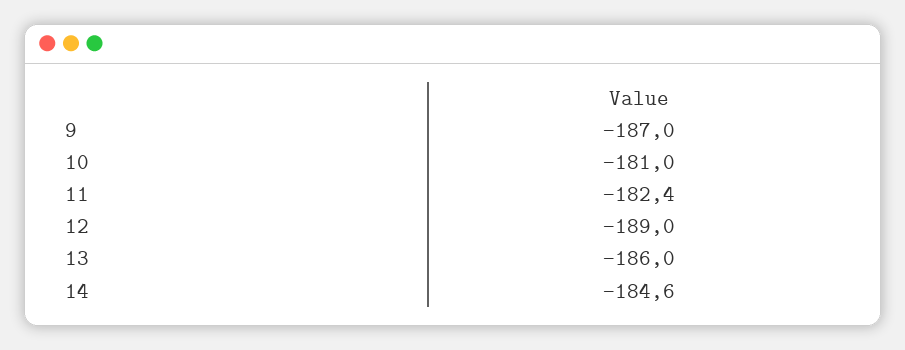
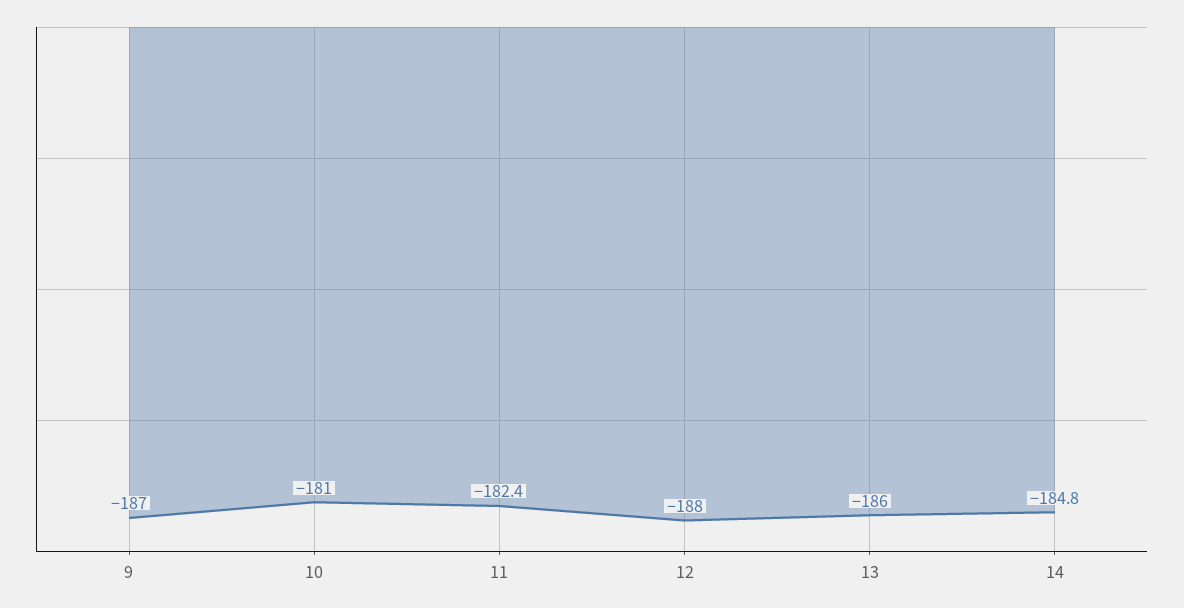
  {
    "9": -187,
    "10": -181,
    "11": -182.4,
-   "12": -189,
+   "12": -188,
    "13": -186,
-   "14": -184.6
+   "14": -184.8
  }

